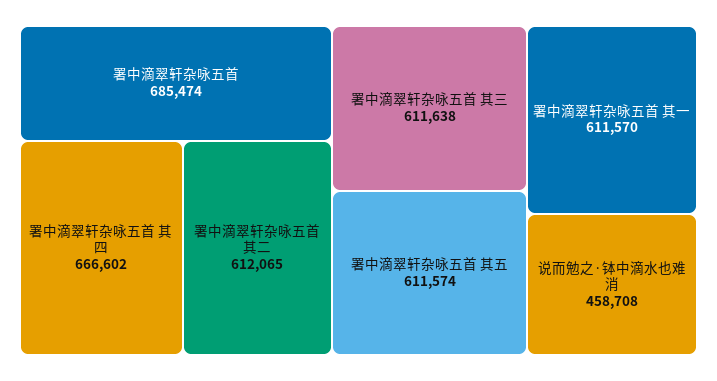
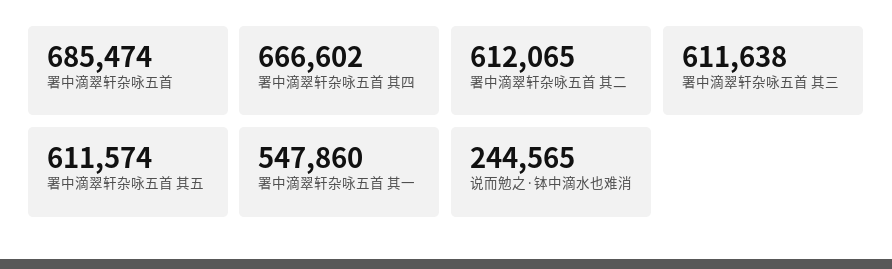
  {
    "署中滴翠轩杂咏五首": 685474,
    "署中滴翠轩杂咏五首 其四": 666602,
    "署中滴翠轩杂咏五首 其二": 612065,
    "署中滴翠轩杂咏五首 其三": 611638,
    "署中滴翠轩杂咏五首 其五": 611574,
-   "署中滴翠轩杂咏五首 其一": 611570,
+   "署中滴翠轩杂咏五首 其一": 547860,
-   "说而勉之·钵中滴水也难消": 458708
+   "说而勉之·钵中滴水也难消": 244565
  }

